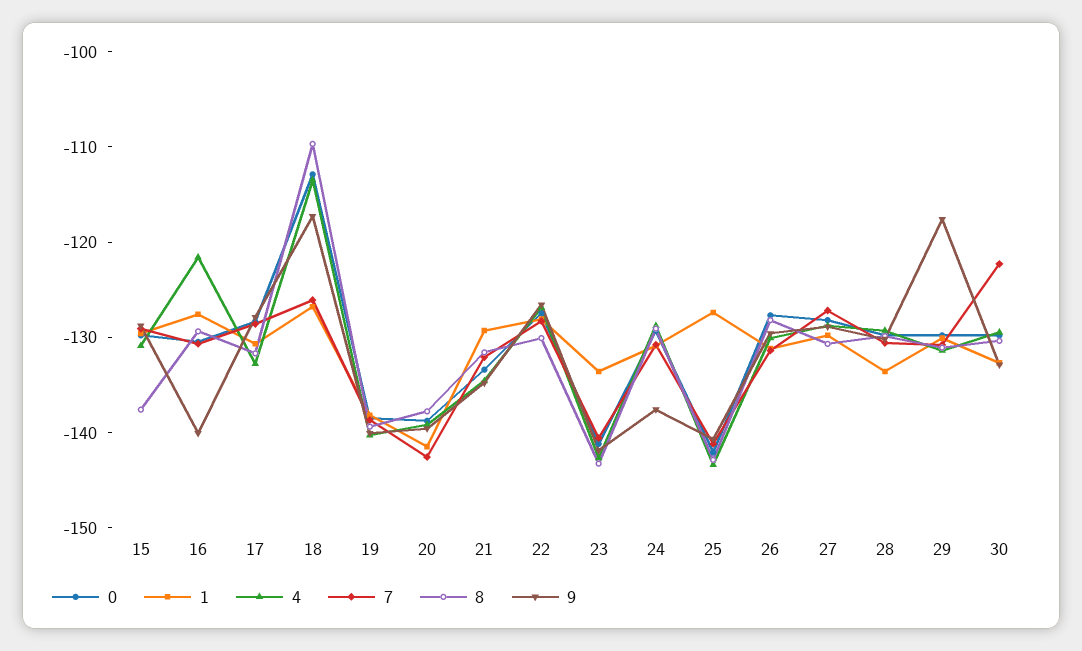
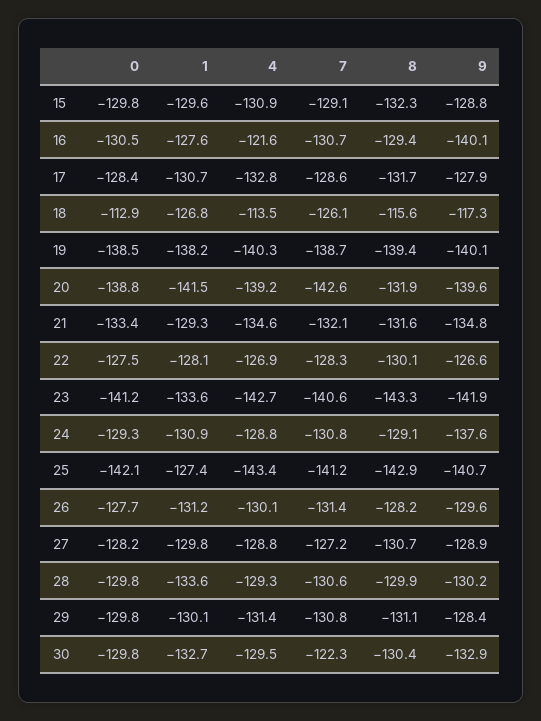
  {
    "0": {
      "15": -129.8,
      "16": -130.5,
      "17": -128.4,
      "18": -112.9,
      "19": -138.5,
      "20": -138.8,
      "21": -133.4,
      "22": -127.5,
      "23": -141.2,
      "24": -129.3,
      "25": -142.1,
      "26": -127.7,
      "27": -128.2,
      "28": -129.8,
      "29": -129.8,
      "30": -129.8
    },
    "1": {
      "15": -129.6,
      "16": -127.6,
      "17": -130.7,
      "18": -126.8,
      "19": -138.2,
      "20": -141.5,
      "21": -129.3,
      "22": -128.1,
      "23": -133.6,
      "24": -130.9,
      "25": -127.4,
      "26": -131.2,
      "27": -129.8,
      "28": -133.6,
      "29": -130.1,
      "30": -132.7
    },
    "4": {
      "15": -130.9,
      "16": -121.6,
      "17": -132.8,
      "18": -113.5,
      "19": -140.3,
      "20": -139.2,
      "21": -134.6,
      "22": -126.9,
      "23": -142.7,
      "24": -128.8,
      "25": -143.4,
      "26": -130.1,
      "27": -128.8,
      "28": -129.3,
      "29": -131.4,
      "30": -129.5
    },
    "7": {
      "15": -129.1,
      "16": -130.7,
      "17": -128.6,
      "18": -126.1,
      "19": -138.7,
      "20": -142.6,
      "21": -132.1,
      "22": -128.3,
      "23": -140.6,
      "24": -130.8,
      "25": -141.2,
      "26": -131.4,
      "27": -127.2,
      "28": -130.6,
      "29": -130.8,
      "30": -122.3
    },
    "8": {
-     "15": -138,
+     "15": -132.3,
      "16": -129.4,
      "17": -131.7,
-     "18": -110,
+     "18": -115.6,
      "19": -139.4,
-     "20": -138,
+     "20": -131.9,
      "21": -131.6,
      "22": -130.1,
      "23": -143.3,
      "24": -129.1,
      "25": -142.9,
      "26": -128.2,
      "27": -130.7,
      "28": -129.9,
      "29": -131.1,
      "30": -130.4
    },
    "9": {
      "15": -128.8,
      "16": -140.1,
      "17": -127.9,
      "18": -117.3,
      "19": -140.1,
      "20": -139.6,
      "21": -134.8,
      "22": -126.6,
      "23": -141.9,
      "24": -137.6,
      "25": -140.7,
      "26": -129.6,
      "27": -128.9,
      "28": -130.2,
-     "29": -118,
+     "29": -128.4,
      "30": -132.9
    }
  }

